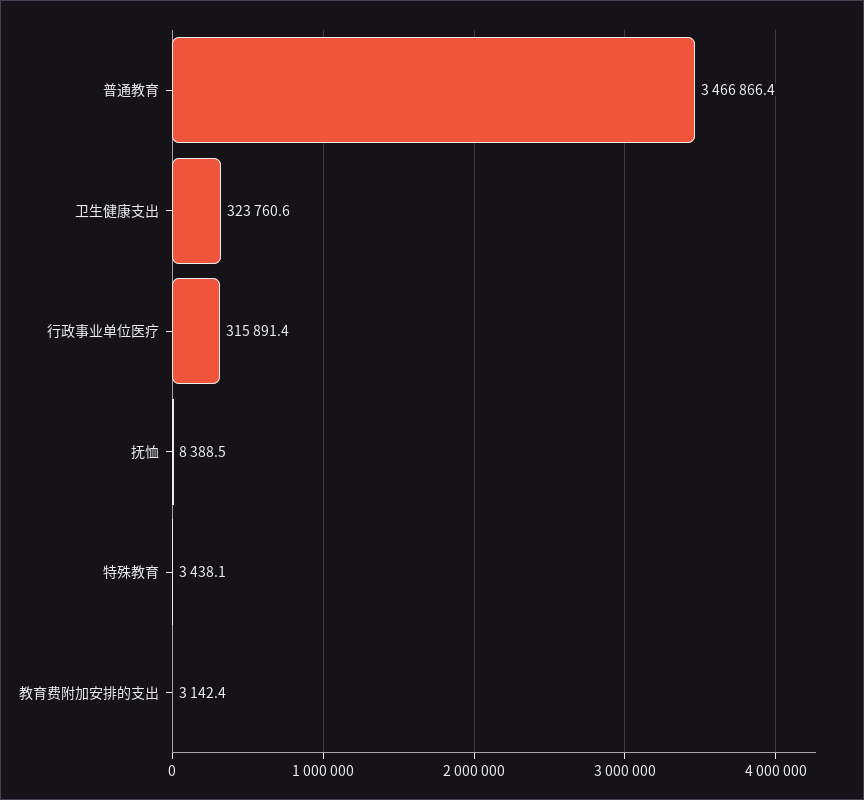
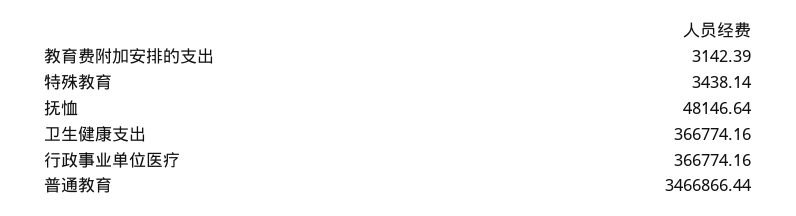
  {
    "普通教育": 3466866.44,
-   "卫生健康支出": 323760.6,
+   "卫生健康支出": 366774.16,
-   "行政事业单位医疗": 315891.4,
+   "行政事业单位医疗": 366774.16,
-   "抚恤": 8388.5,
+   "抚恤": 48146.64,
    "特殊教育": 3438.14,
    "教育费附加安排的支出": 3142.39
  }

